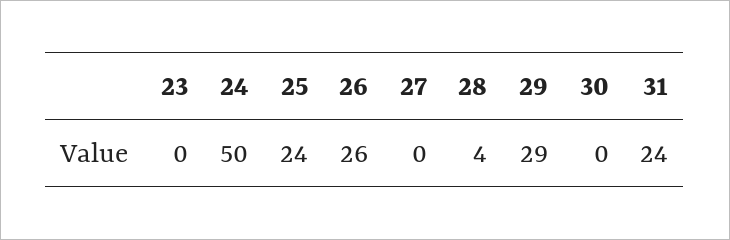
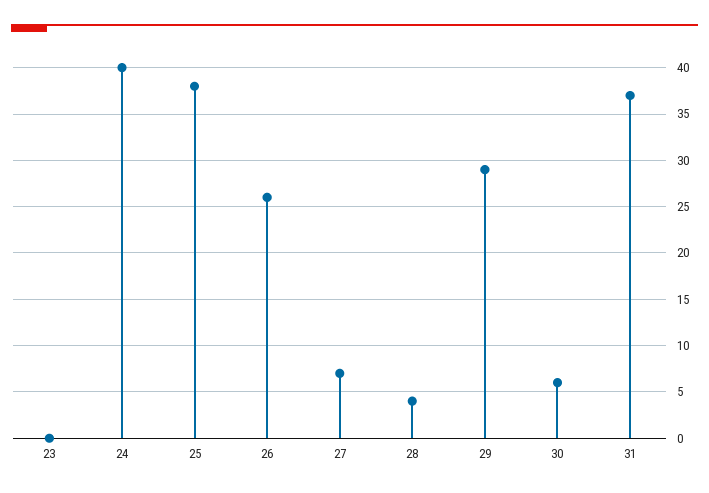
  {
    "23": 0,
-   "24": 50,
+   "24": 40,
-   "25": 24,
+   "25": 38,
    "26": 26,
-   "27": 0,
+   "27": 7,
    "28": 4,
    "29": 29,
-   "30": 0,
+   "30": 6,
-   "31": 24
+   "31": 37
  }

